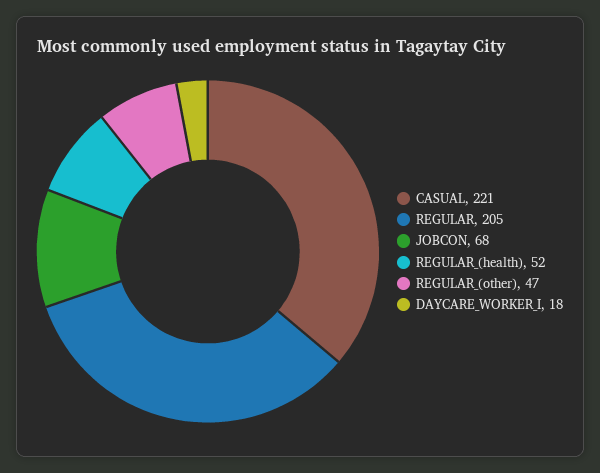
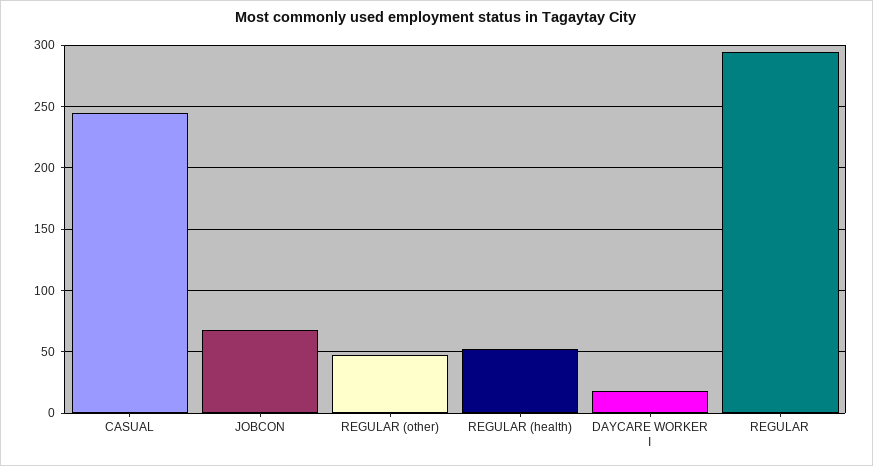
  {
-   "CASUAL": 221,
+   "CASUAL": 245,
-   "REGULAR": 205,
+   "REGULAR": 295,
    "JOBCON": 68,
    "REGULAR_(health)": 52,
    "REGULAR_(other)": 47,
    "DAYCARE_WORKER_I": 18
  }

